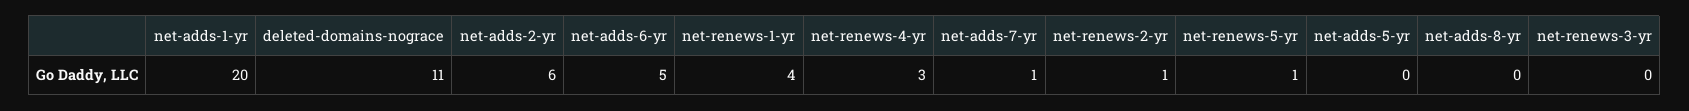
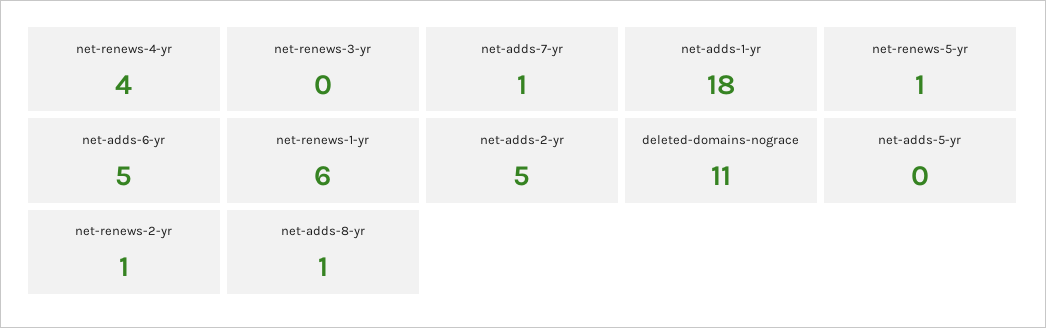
  {
-   "net-adds-1-yr": 20,
+   "net-adds-1-yr": 18,
    "deleted-domains-nograce": 11,
-   "net-adds-2-yr": 6,
+   "net-adds-2-yr": 5,
    "net-adds-6-yr": 5,
-   "net-renews-1-yr": 4,
+   "net-renews-1-yr": 6,
-   "net-renews-4-yr": 3,
+   "net-renews-4-yr": 4,
    "net-adds-7-yr": 1,
    "net-renews-2-yr": 1,
    "net-renews-5-yr": 1,
    "net-adds-5-yr": 0,
-   "net-adds-8-yr": 0,
+   "net-adds-8-yr": 1,
    "net-renews-3-yr": 0
  }

